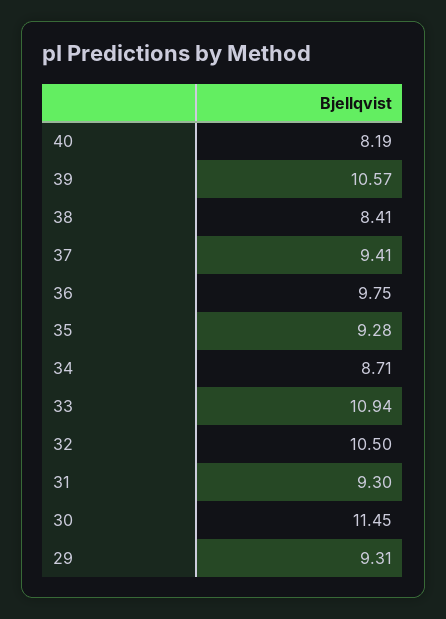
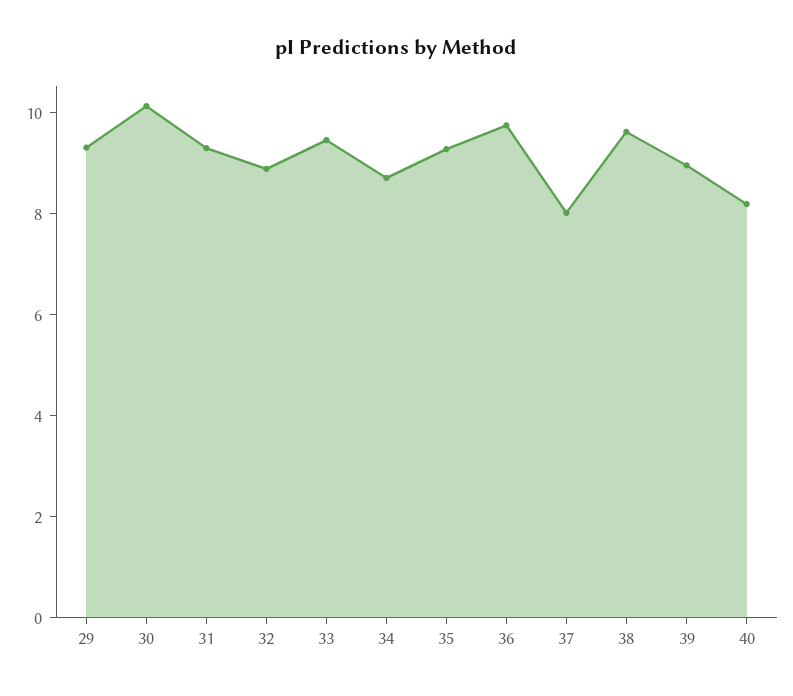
  {
    "40": 8.19,
-   "39": 10.57,
+   "39": 9,
-   "38": 8.41,
+   "38": 9.5,
-   "37": 9.41,
+   "37": 8,
    "36": 9.75,
    "35": 9.28,
    "34": 8.71,
-   "33": 10.94,
+   "33": 9.5,
-   "32": 10.5,
+   "32": 9,
    "31": 9.3,
-   "30": 11.45,
+   "30": 10,
    "29": 9.31
  }

